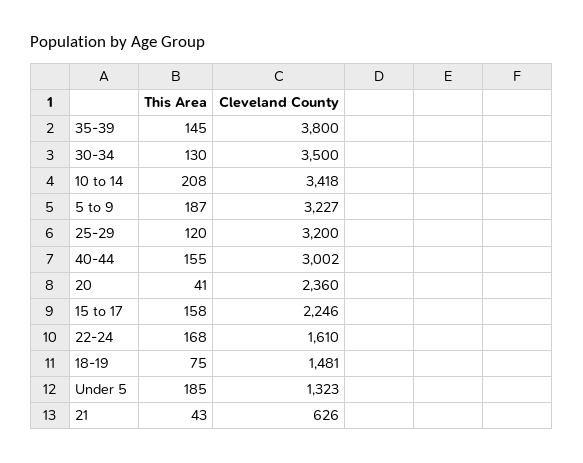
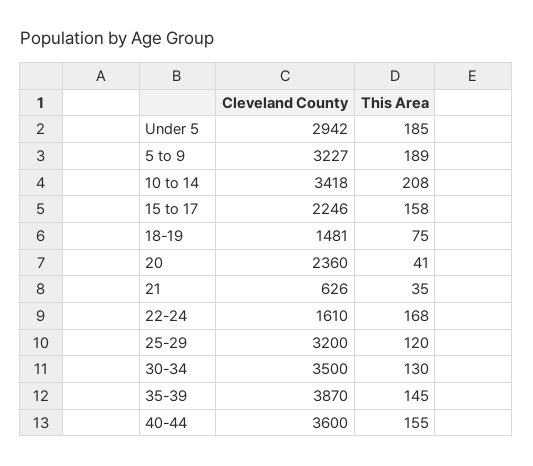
  {
    "This Area": {
      "35-39": 145,
      "30-34": 130,
      "10 to 14": 208,
-     "5 to 9": 187,
+     "5 to 9": 189,
      "25-29": 120,
      "40-44": 155,
      "20": 41,
      "15 to 17": 158,
      "22-24": 168,
      "18-19": 75,
      "Under 5": 185,
-     "21": 43
+     "21": 35
    },
    "Cleveland County": {
-     "35-39": 3800,
+     "35-39": 3870,
      "30-34": 3500,
      "10 to 14": 3418,
      "5 to 9": 3227,
      "25-29": 3200,
-     "40-44": 3002,
+     "40-44": 3600,
      "20": 2360,
      "15 to 17": 2246,
      "22-24": 1610,
      "18-19": 1481,
-     "Under 5": 1323,
+     "Under 5": 2942,
      "21": 626
    }
  }

